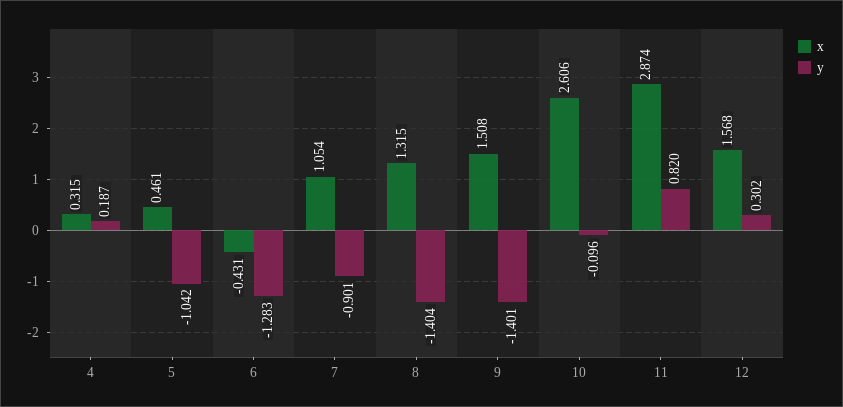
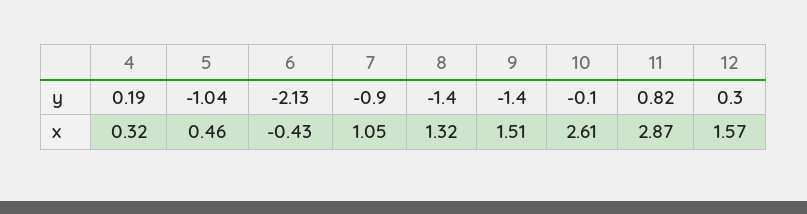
  {
    "x": {
      "4": 0.315,
      "5": 0.461,
      "6": -0.431,
      "7": 1.054,
      "8": 1.315,
      "9": 1.508,
      "10": 2.606,
      "11": 2.874,
      "12": 1.568
    },
    "y": {
      "4": 0.187,
      "5": -1.042,
-     "6": -1.283,
+     "6": -2.13,
      "7": -0.901,
      "8": -1.404,
      "9": -1.401,
      "10": -0.096,
      "11": 0.82,
      "12": 0.302
    }
  }

